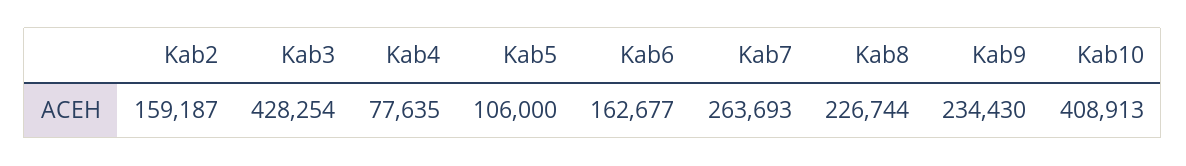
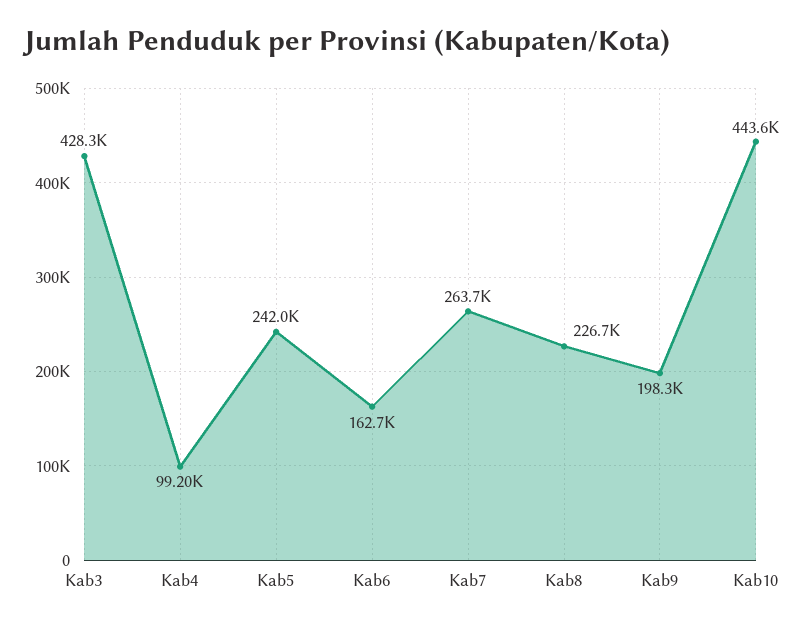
  {
-   "Kab2": 159187,
    "Kab3": 428254,
-   "Kab4": 77635,
+   "Kab4": 99200,
-   "Kab5": 106000,
+   "Kab5": 242000,
    "Kab6": 162677,
    "Kab7": 263693,
    "Kab8": 226744,
-   "Kab9": 234430,
+   "Kab9": 198300,
-   "Kab10": 408913
+   "Kab10": 443600
  }

